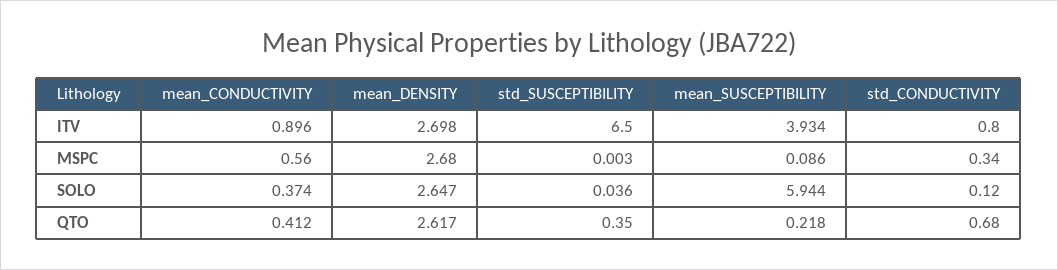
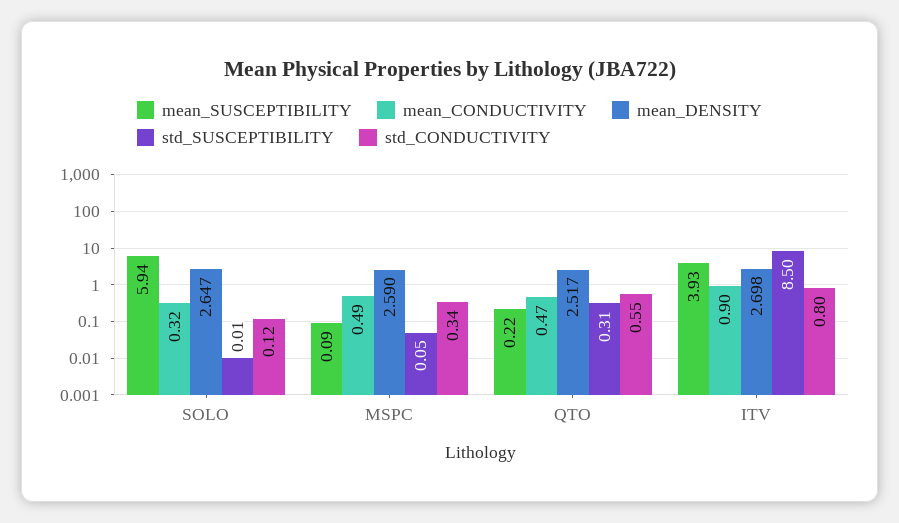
  {
    "mean_CONDUCTIVITY": {
      "ITV": 0.896,
-     "MSPC": 0.56,
+     "MSPC": 0.49,
-     "SOLO": 0.374,
+     "SOLO": 0.32,
-     "QTO": 0.412
+     "QTO": 0.47
    },
    "mean_DENSITY": {
      "ITV": 2.698,
-     "MSPC": 2.68,
+     "MSPC": 2.59,
      "SOLO": 2.647,
-     "QTO": 2.617
+     "QTO": 2.517
    },
    "std_SUSCEPTIBILITY": {
-     "ITV": 6.5,
+     "ITV": 8.5,
-     "MSPC": 0.003,
+     "MSPC": 0.05,
-     "SOLO": 0.036,
+     "SOLO": 0.01,
-     "QTO": 0.35
+     "QTO": 0.31
    },
    "mean_SUSCEPTIBILITY": {
      "ITV": 3.934,
      "MSPC": 0.086,
      "SOLO": 5.944,
      "QTO": 0.218
    },
    "std_CONDUCTIVITY": {
      "ITV": 0.8,
      "MSPC": 0.34,
      "SOLO": 0.12,
-     "QTO": 0.68
+     "QTO": 0.55
    }
  }

